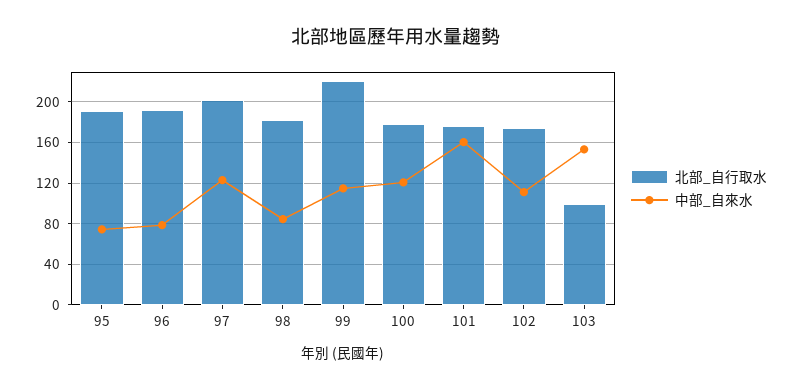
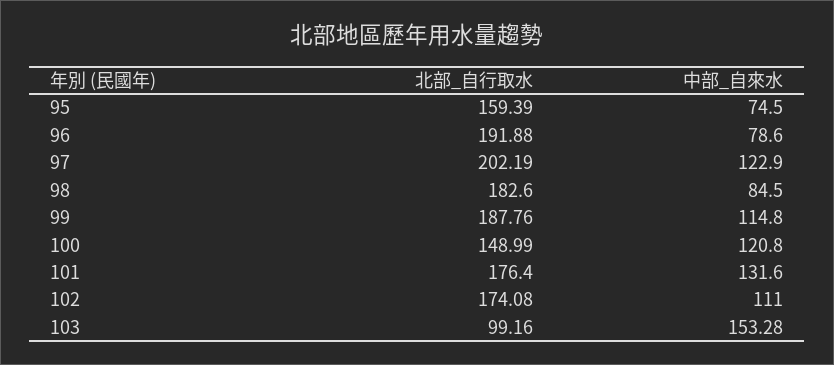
  {
    "北部_自行取水": {
-     "95": 190,
+     "95": 159.39,
      "96": 191.88,
      "97": 202.19,
      "98": 182.6,
-     "99": 220,
+     "99": 187.76,
-     "100": 180,
+     "100": 148.99,
      "101": 176.4,
      "102": 174.08,
      "103": 99.16
    },
    "中部_自來水": {
      "95": 74.5,
      "96": 78.6,
      "97": 122.9,
      "98": 84.5,
      "99": 114.8,
      "100": 120.8,
-     "101": 160,
+     "101": 131.6,
      "102": 111,
      "103": 153.28
    }
  }

